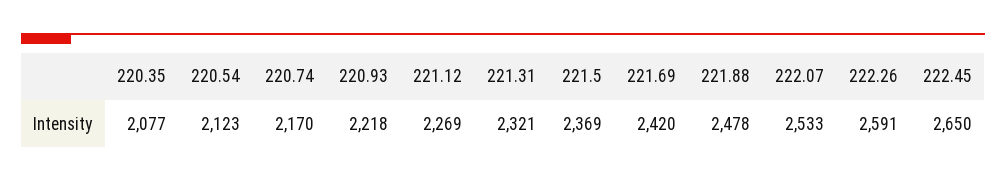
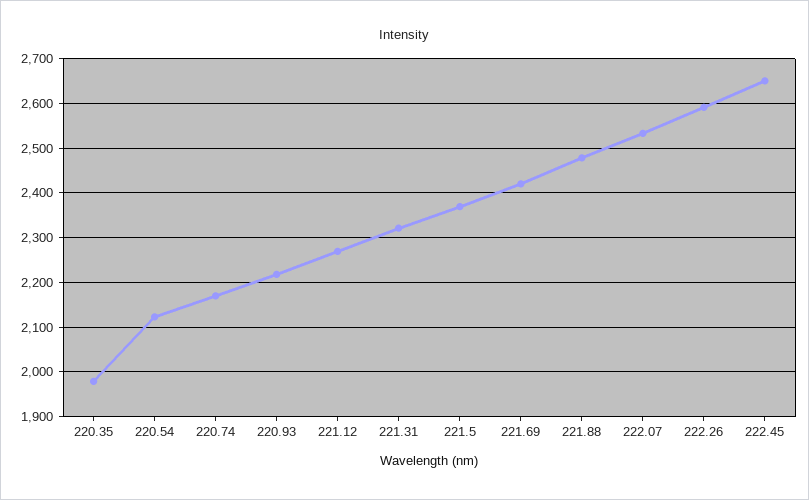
  {
-   "220.35": 2077,
+   "220.35": 1980,
    "220.54": 2123,
    "220.74": 2170,
    "220.93": 2218,
    "221.12": 2269,
    "221.31": 2321,
    "221.5": 2369,
    "221.69": 2420,
    "221.88": 2478,
    "222.07": 2533,
    "222.26": 2591,
    "222.45": 2650
  }

